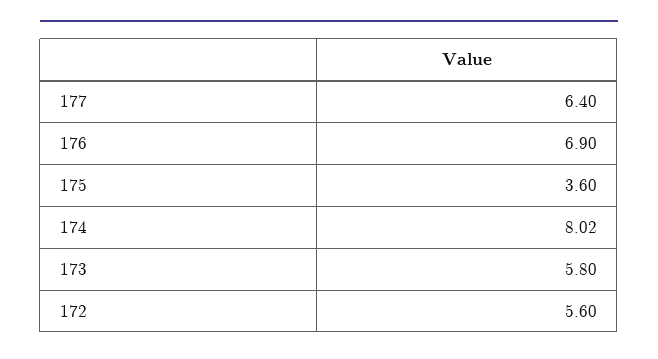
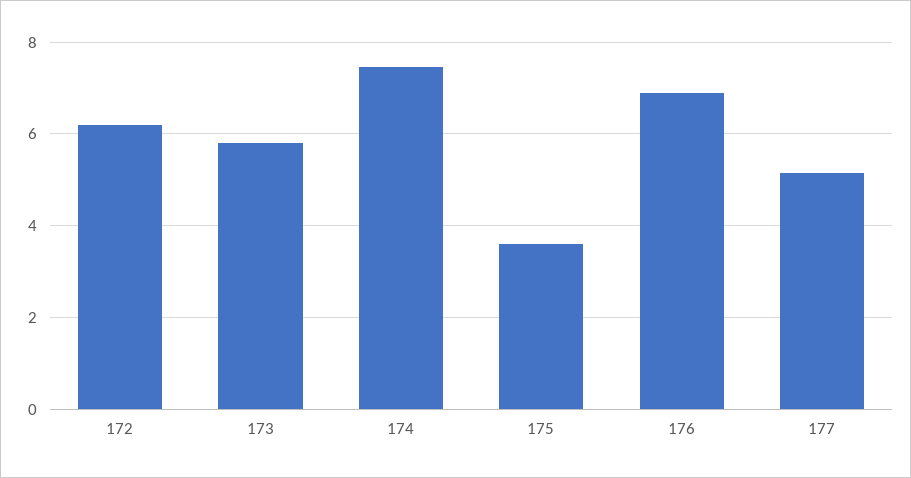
  {
-   "177": 6.4,
+   "177": 5.2,
    "176": 6.9,
    "175": 3.6,
-   "174": 8.02,
+   "174": 7.4,
    "173": 5.8,
-   "172": 5.6
+   "172": 6.2
  }

